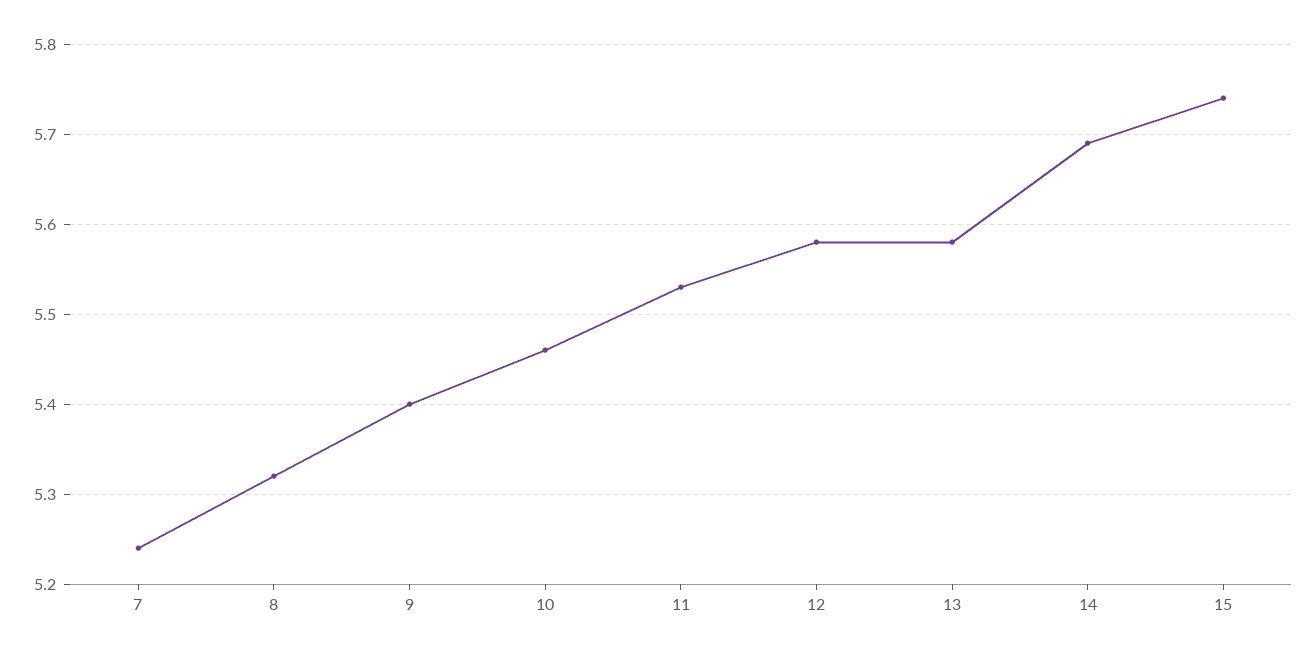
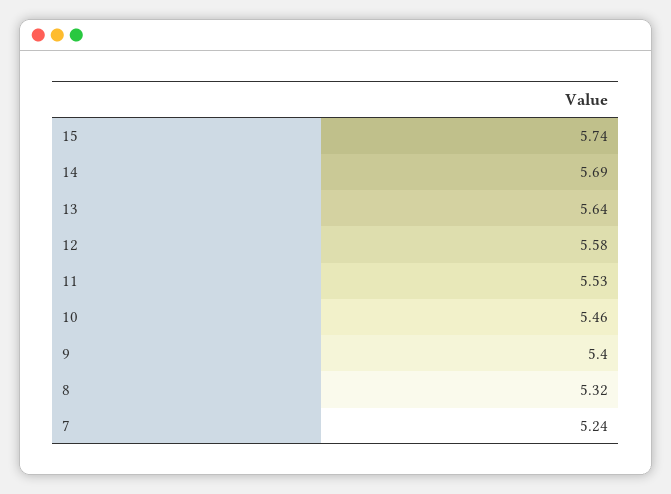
  {
    "7": 5.24,
    "8": 5.32,
    "9": 5.4,
    "10": 5.46,
    "11": 5.53,
    "12": 5.58,
-   "13": 5.58,
+   "13": 5.64,
    "14": 5.69,
    "15": 5.74
  }

